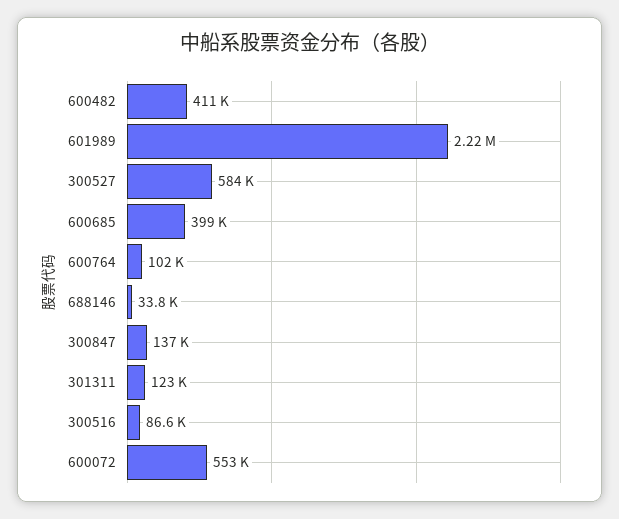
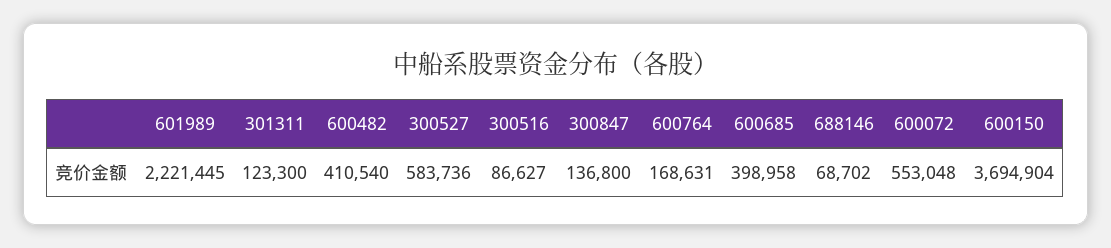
  {
    "600482": 410540,
    "601989": 2221445,
    "300527": 583736,
    "600685": 398958,
-   "600764": 102000,
+   "600764": 168631,
-   "688146": 33800,
+   "688146": 68702,
    "300847": 136800,
    "301311": 123300,
    "300516": 86627,
-   "600072": 553048
+   "600072": 553048,
+   "600150": 3694904
  }

